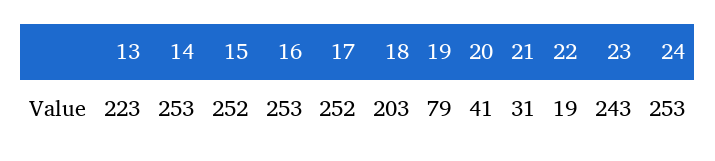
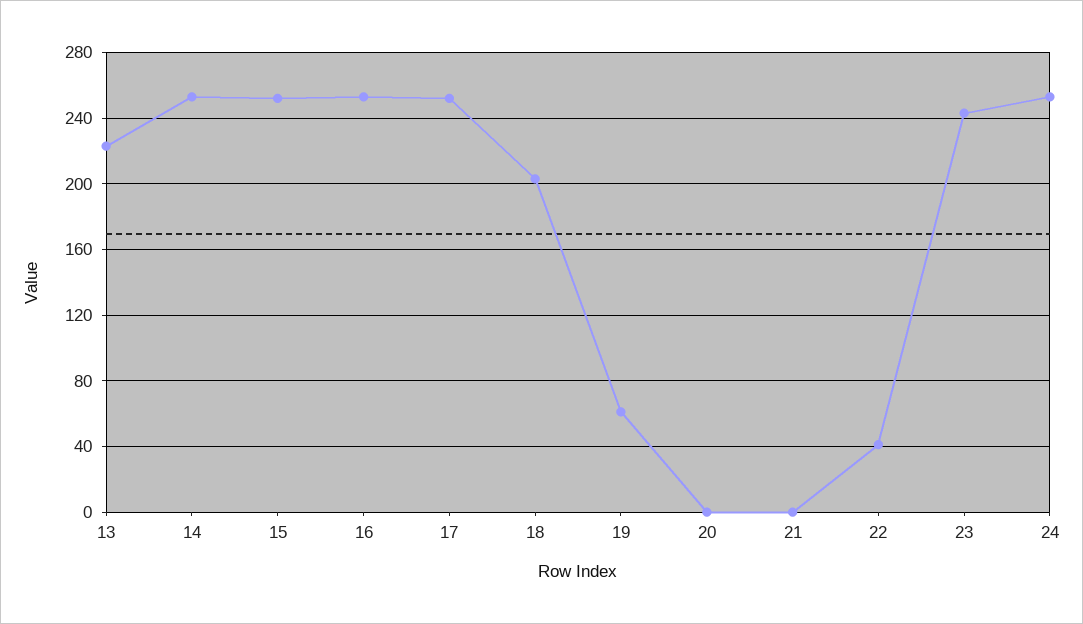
  {
    "13": 223,
    "14": 253,
    "15": 252,
    "16": 253,
    "17": 252,
    "18": 203,
-   "19": 79,
+   "19": 60,
-   "20": 41,
+   "20": 0,
-   "21": 31,
+   "21": 0,
-   "22": 19,
+   "22": 40,
    "23": 243,
    "24": 253
  }

